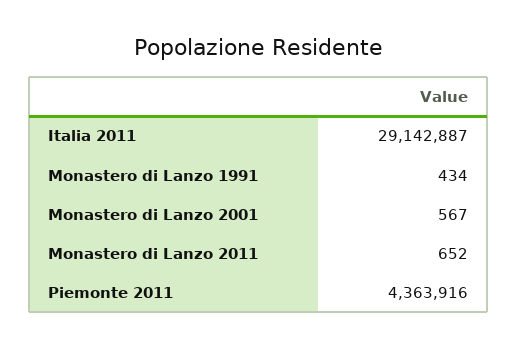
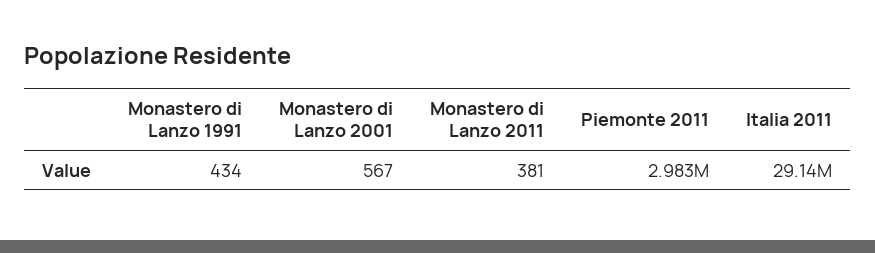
  {
    "Italia 2011": 29142887,
    "Monastero di Lanzo 1991": 434,
    "Monastero di Lanzo 2001": 567,
-   "Monastero di Lanzo 2011": 652,
+   "Monastero di Lanzo 2011": 381,
-   "Piemonte 2011": 4363916
+   "Piemonte 2011": 2983000
  }

